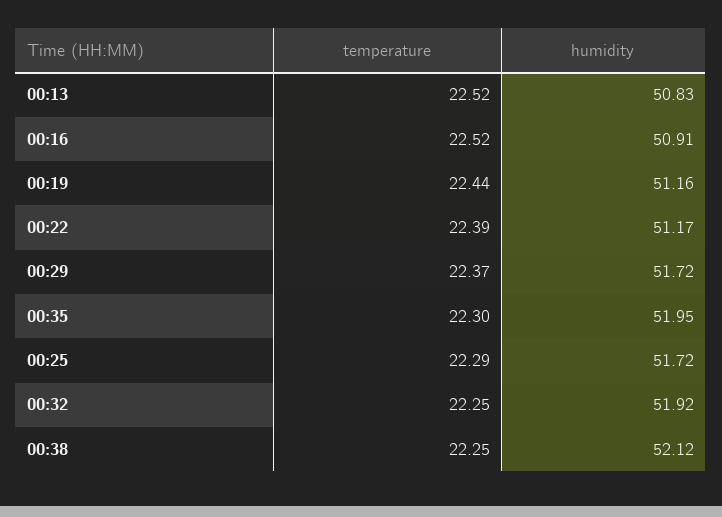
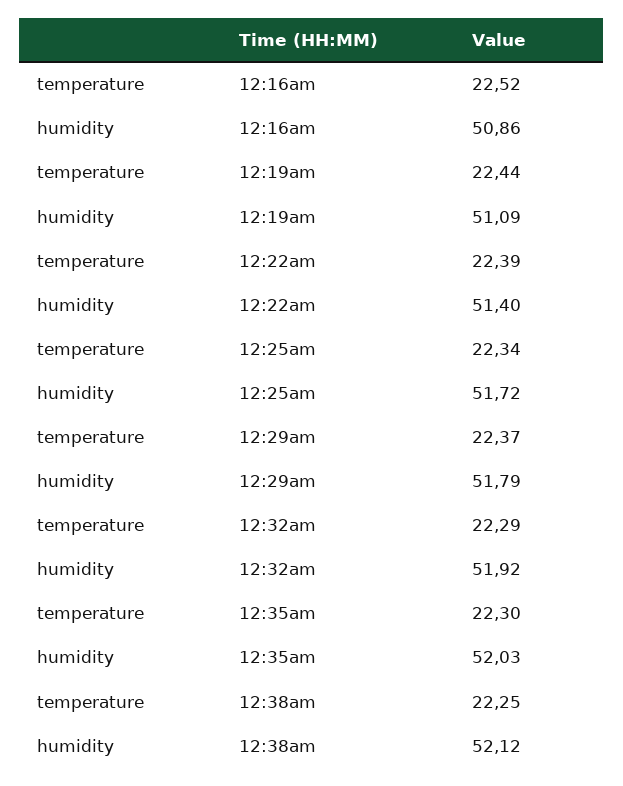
  {
    "temperature": {
-     "00:13": 22.52,
      "00:16": 22.52,
      "00:19": 22.44,
      "00:22": 22.39,
      "00:29": 22.37,
      "00:35": 22.3,
-     "00:25": 22.29,
+     "00:25": 22.34,
-     "00:32": 22.25,
+     "00:32": 22.29,
      "00:38": 22.25
    },
    "humidity": {
-     "00:13": 50.83,
-     "00:16": 50.91,
+     "00:16": 50.86,
-     "00:19": 51.16,
+     "00:19": 51.09,
-     "00:22": 51.17,
+     "00:22": 51.4,
-     "00:29": 51.72,
+     "00:29": 51.79,
-     "00:35": 51.95,
+     "00:35": 52.03,
      "00:25": 51.72,
      "00:32": 51.92,
      "00:38": 52.12
    }
  }

